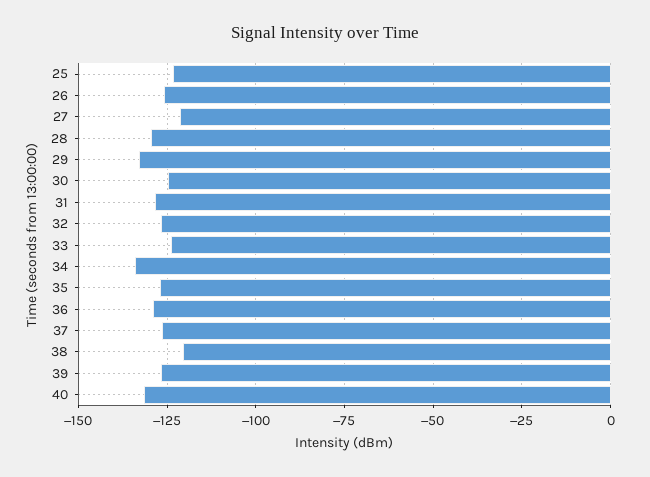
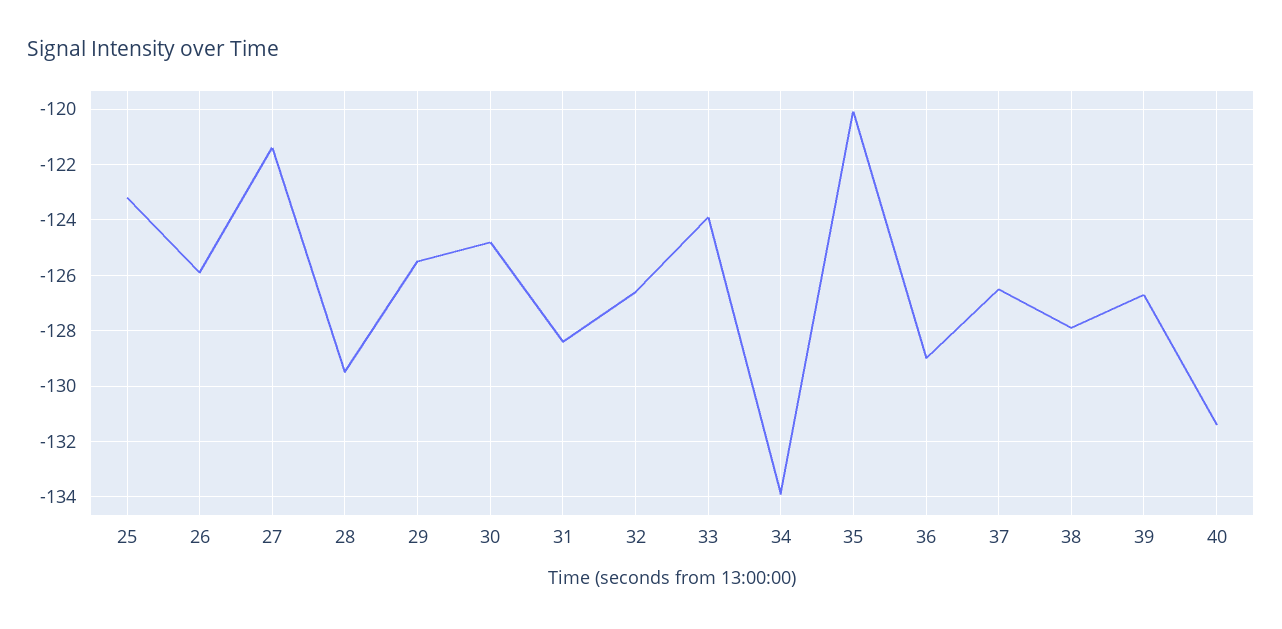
  {
    "25": -123,
    "26": -126,
    "27": -121.5,
    "28": -129.5,
-   "29": -132.5,
+   "29": -125.5,
    "30": -125,
    "31": -128.5,
    "32": -126.5,
    "33": -124,
    "34": -134,
-   "35": -127.5,
+   "35": -120,
    "36": -129,
    "37": -126.5,
-   "38": -120,
+   "38": -128,
    "39": -126.5,
    "40": -131.5
  }

